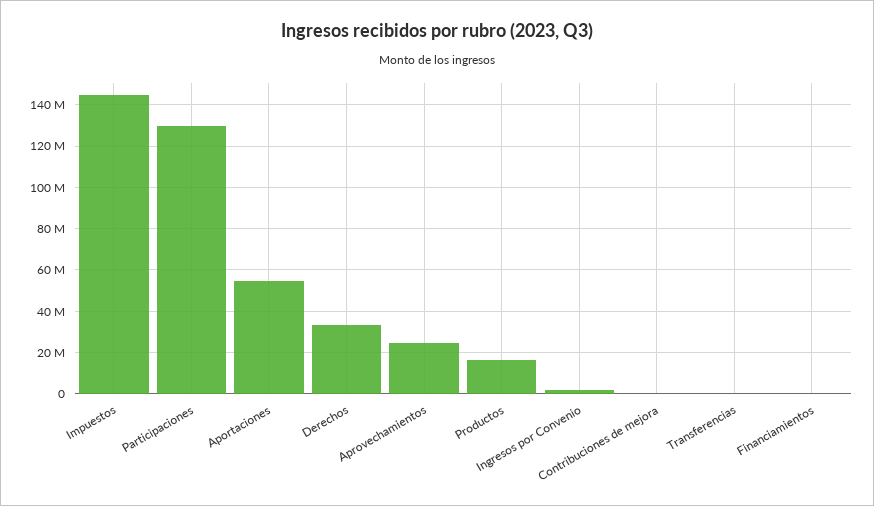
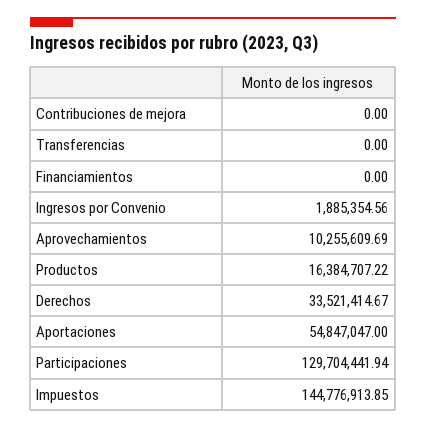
  {
    "Impuestos": 144776913.85,
    "Participaciones": 129704441.94,
    "Aportaciones": 54847047,
    "Derechos": 33521414.67,
-   "Aprovechamientos": 25000000,
+   "Aprovechamientos": 10255609.69,
    "Productos": 16384707.22,
    "Ingresos por Convenio": 1885354.56,
    "Contribuciones de mejora": 0,
    "Transferencias": 0,
    "Financiamientos": 0
  }

